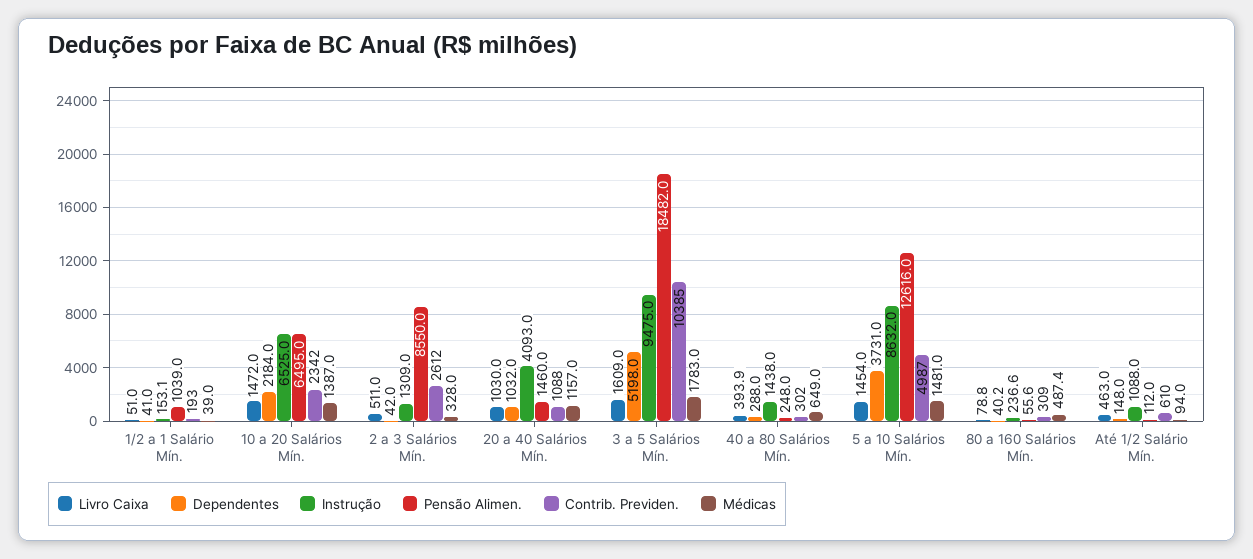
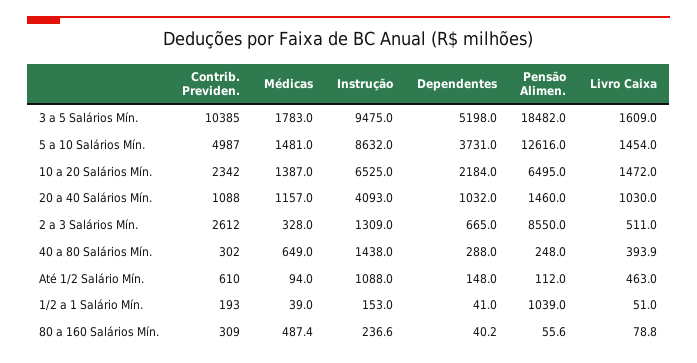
  {
    "Livro Caixa": {
      "1/2 a 1 Salário Mín.": 51,
      "10 a 20 Salários Mín.": 1472,
      "2 a 3 Salários Mín.": 511,
      "20 a 40 Salários Mín.": 1030,
      "3 a 5 Salários Mín.": 1609,
      "40 a 80 Salários Mín.": 393.9,
      "5 a 10 Salários Mín.": 1454,
      "80 a 160 Salários Mín.": 78.8,
      "Até 1/2 Salário Mín.": 463
    },
    "Dependentes": {
      "1/2 a 1 Salário Mín.": 41,
      "10 a 20 Salários Mín.": 2184,
-     "2 a 3 Salários Mín.": 42,
+     "2 a 3 Salários Mín.": 665,
      "20 a 40 Salários Mín.": 1032,
      "3 a 5 Salários Mín.": 5198,
      "40 a 80 Salários Mín.": 288,
      "5 a 10 Salários Mín.": 3731,
      "80 a 160 Salários Mín.": 40.2,
      "Até 1/2 Salário Mín.": 148
    },
    "Instrução": {
-     "1/2 a 1 Salário Mín.": 153.1,
+     "1/2 a 1 Salário Mín.": 153,
      "10 a 20 Salários Mín.": 6525,
      "2 a 3 Salários Mín.": 1309,
      "20 a 40 Salários Mín.": 4093,
      "3 a 5 Salários Mín.": 9475,
      "40 a 80 Salários Mín.": 1438,
      "5 a 10 Salários Mín.": 8632,
      "80 a 160 Salários Mín.": 236.6,
      "Até 1/2 Salário Mín.": 1088
    },
    "Pensão Alimen.": {
      "1/2 a 1 Salário Mín.": 1039,
      "10 a 20 Salários Mín.": 6495,
      "2 a 3 Salários Mín.": 8550,
      "20 a 40 Salários Mín.": 1460,
      "3 a 5 Salários Mín.": 18482,
      "40 a 80 Salários Mín.": 248,
      "5 a 10 Salários Mín.": 12616,
      "80 a 160 Salários Mín.": 55.6,
      "Até 1/2 Salário Mín.": 112
    },
    "Contrib. Previden.": {
      "1/2 a 1 Salário Mín.": 193,
      "10 a 20 Salários Mín.": 2342,
      "2 a 3 Salários Mín.": 2612,
      "20 a 40 Salários Mín.": 1088,
      "3 a 5 Salários Mín.": 10385,
      "40 a 80 Salários Mín.": 302,
      "5 a 10 Salários Mín.": 4987,
      "80 a 160 Salários Mín.": 309,
      "Até 1/2 Salário Mín.": 610
    },
    "Médicas": {
      "1/2 a 1 Salário Mín.": 39,
      "10 a 20 Salários Mín.": 1387,
      "2 a 3 Salários Mín.": 328,
      "20 a 40 Salários Mín.": 1157,
      "3 a 5 Salários Mín.": 1783,
      "40 a 80 Salários Mín.": 649,
      "5 a 10 Salários Mín.": 1481,
      "80 a 160 Salários Mín.": 487.4,
      "Até 1/2 Salário Mín.": 94
    }
  }

